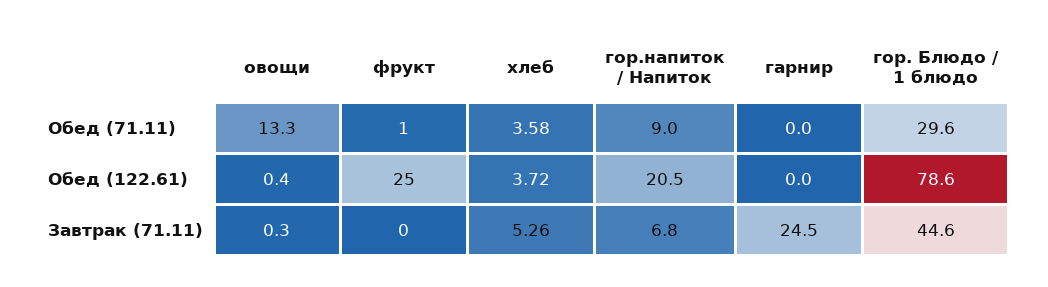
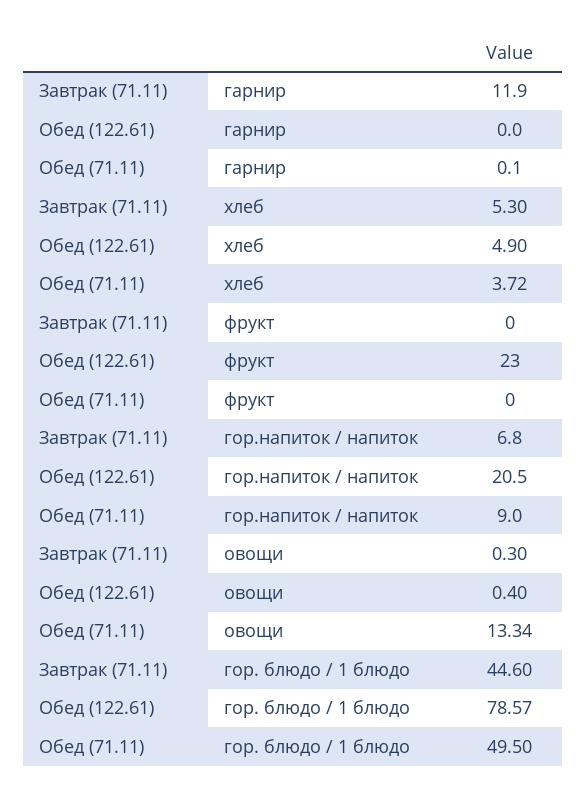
  {
    "овощи": {
      "Обед (71.11)": 13.34,
      "Обед (122.61)": 0.4,
      "Завтрак (71.11)": 0.3
    },
    "фрукт": {
-     "Обед (71.11)": 1,
+     "Обед (71.11)": 0,
-     "Обед (122.61)": 25,
+     "Обед (122.61)": 23,
      "Завтрак (71.11)": 0
    },
    "хлеб": {
-     "Обед (71.11)": 3.58,
+     "Обед (71.11)": 3.72,
-     "Обед (122.61)": 3.72,
+     "Обед (122.61)": 4.9,
-     "Завтрак (71.11)": 5.26
+     "Завтрак (71.11)": 5.3
    },
    "гор.напиток / Напиток": {
      "Обед (71.11)": 9,
      "Обед (122.61)": 20.5,
      "Завтрак (71.11)": 6.8
    },
    "гарнир": {
-     "Обед (71.11)": 0,
+     "Обед (71.11)": 0.1,
      "Обед (122.61)": 0,
-     "Завтрак (71.11)": 24.5
+     "Завтрак (71.11)": 11.9
    },
    "гор. Блюдо / 1 блюдо": {
-     "Обед (71.11)": 29.6,
+     "Обед (71.11)": 49.5,
      "Обед (122.61)": 78.57,
      "Завтрак (71.11)": 44.6
    }
  }

